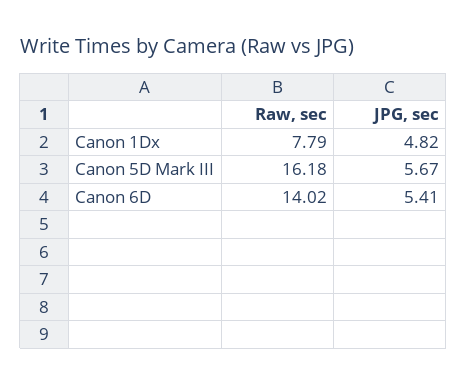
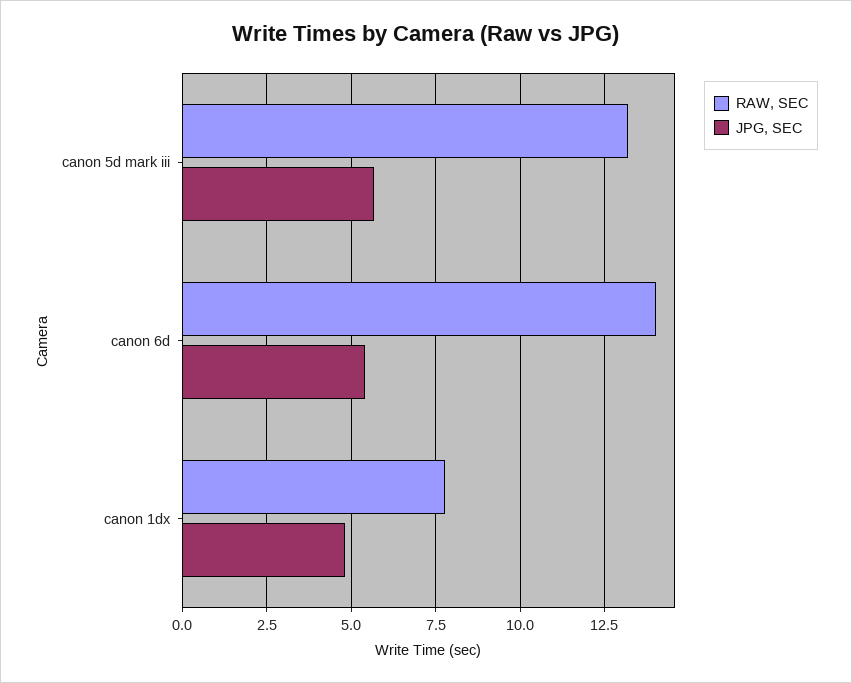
  {
    "Raw, sec": {
      "Canon 1Dx": 7.79,
-     "Canon 5D Mark III": 16.18,
+     "Canon 5D Mark III": 13.25,
      "Canon 6D": 14.02
    },
    "JPG, sec": {
      "Canon 1Dx": 4.82,
      "Canon 5D Mark III": 5.67,
      "Canon 6D": 5.41
    }
  }

